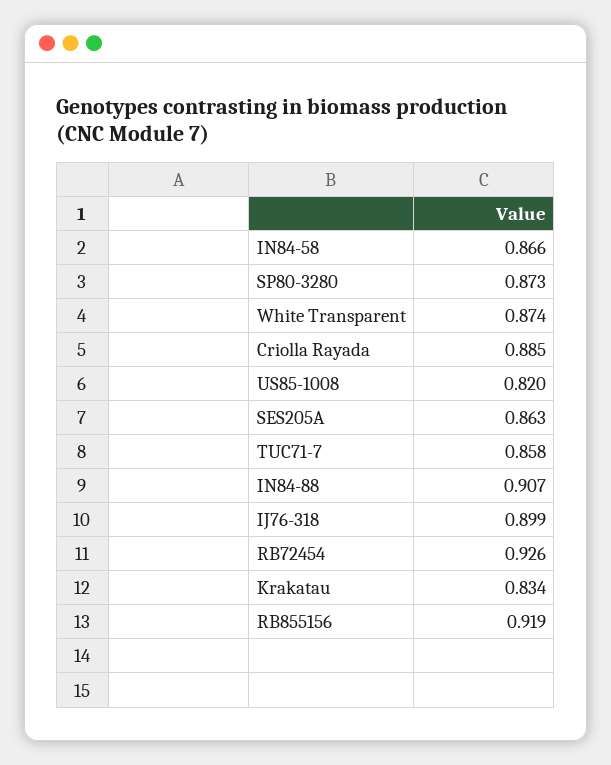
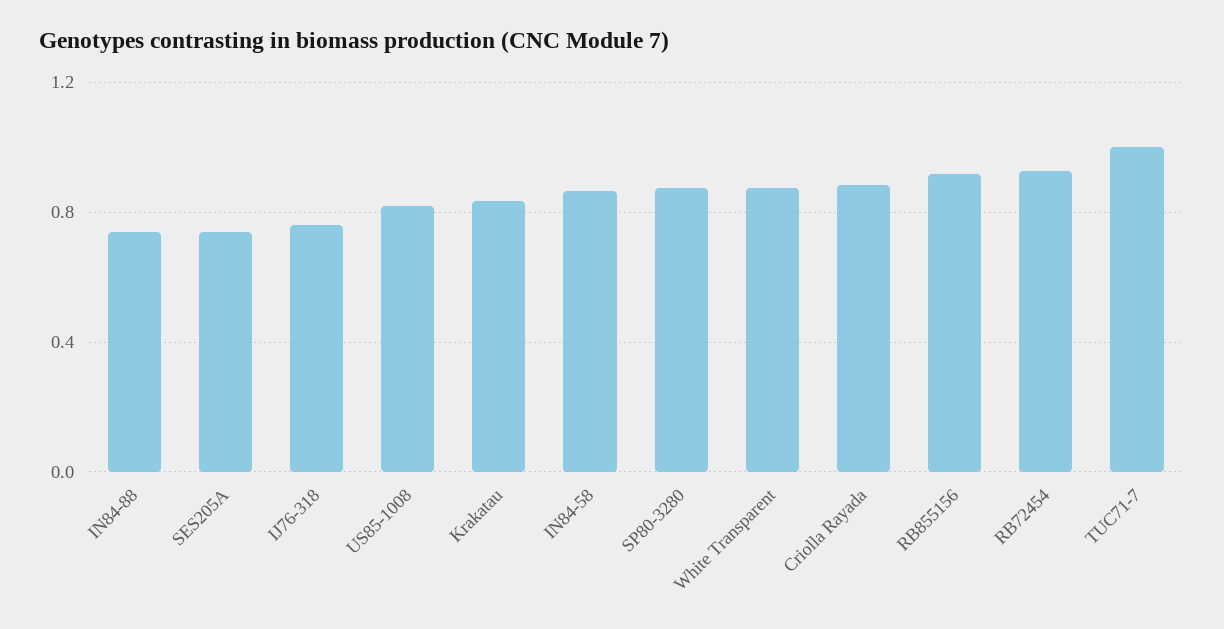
  {
    "IN84-58": 0.866,
    "SP80-3280": 0.873,
    "White Transparent": 0.874,
    "Criolla Rayada": 0.885,
    "US85-1008": 0.82,
-   "SES205A": 0.863,
+   "SES205A": 0.75,
-   "TUC71-7": 0.858,
+   "TUC71-7": 1,
-   "IN84-88": 0.907,
+   "IN84-88": 0.75,
-   "IJ76-318": 0.899,
+   "IJ76-318": 0.75,
    "RB72454": 0.926,
    "Krakatau": 0.834,
    "RB855156": 0.919
  }

